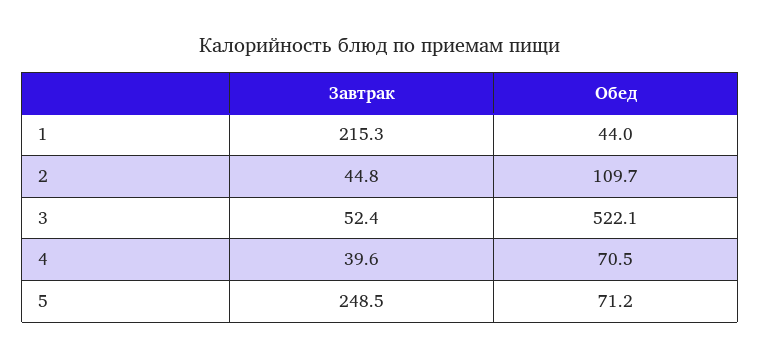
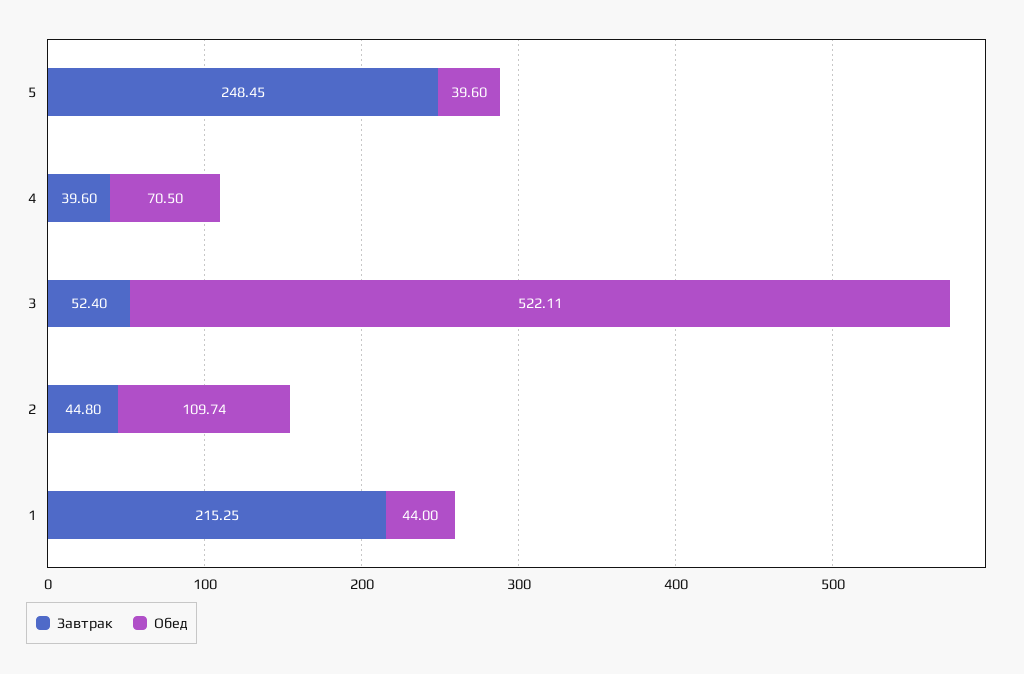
  {
    "Завтрак": {
      "1": 215.25,
      "2": 44.8,
      "3": 52.4,
      "4": 39.6,
      "5": 248.45
    },
    "Обед": {
      "1": 44,
      "2": 109.74,
      "3": 522.11,
      "4": 70.5,
-     "5": 71.2
+     "5": 39.6
    }
  }

